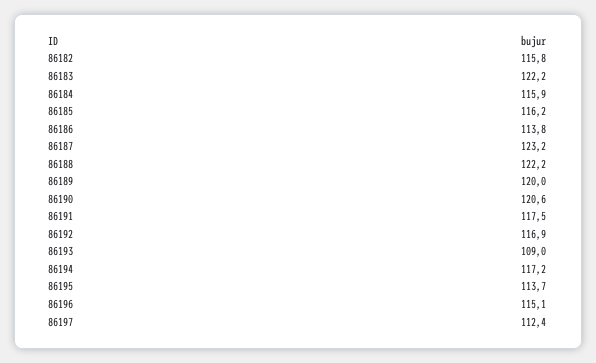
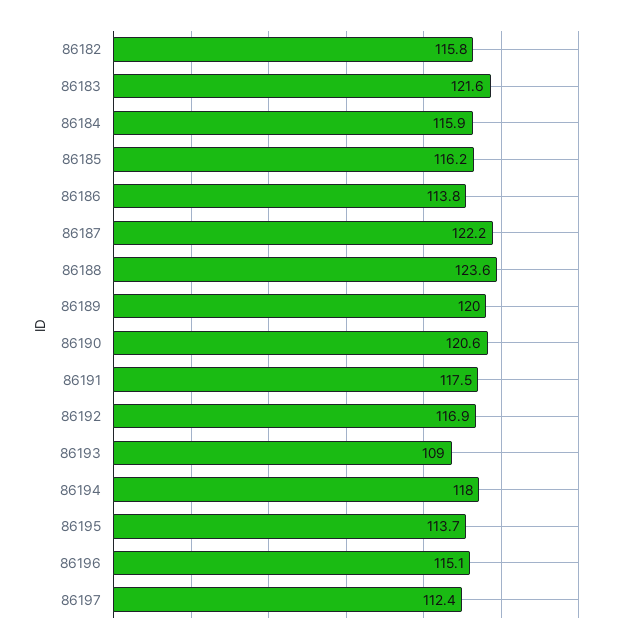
  {
    "86182": 115.8,
-   "86183": 122.2,
+   "86183": 121.6,
    "86184": 115.9,
    "86185": 116.2,
    "86186": 113.8,
-   "86187": 123.2,
+   "86187": 122.2,
-   "86188": 122.2,
+   "86188": 123.6,
    "86189": 120,
    "86190": 120.6,
    "86191": 117.5,
    "86192": 116.9,
    "86193": 109,
-   "86194": 117.2,
+   "86194": 118,
    "86195": 113.7,
    "86196": 115.1,
    "86197": 112.4
  }

